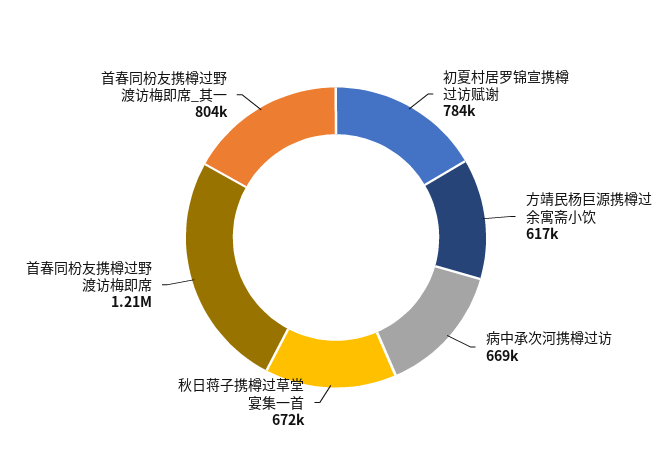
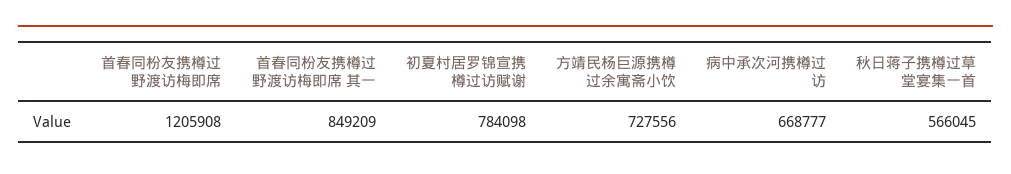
  {
    "初夏村居罗锦宣携樽过访赋谢": 784098,
-   "方靖民杨巨源携樽过余寓斋小饮": 617000,
+   "方靖民杨巨源携樽过余寓斋小饮": 727556,
    "病中承次河携樽过访": 668777,
-   "秋日蒋子携樽过草堂宴集一首": 672000,
+   "秋日蒋子携樽过草堂宴集一首": 566045,
    "首春同枌友携樽过野渡访梅即席": 1205908,
-   "首春同枌友携樽过野渡访梅即席_其一": 804000
+   "首春同枌友携樽过野渡访梅即席_其一": 849209
  }

